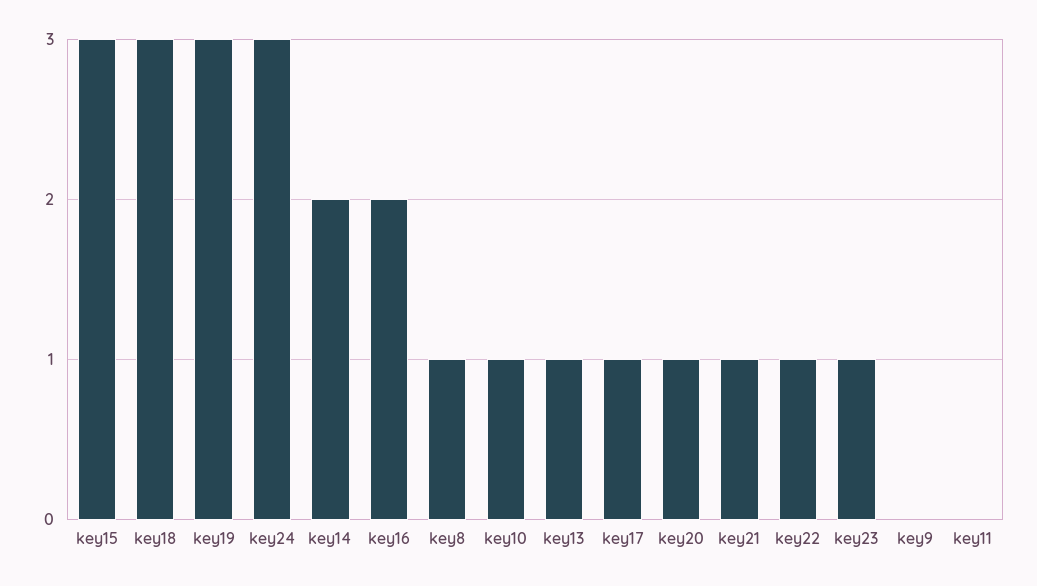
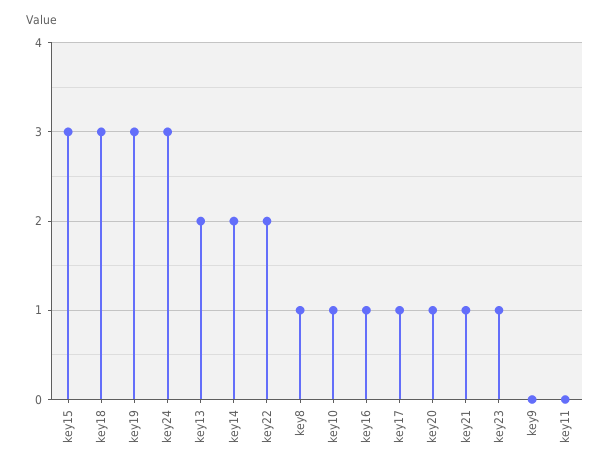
  {
    "key15": 3,
    "key18": 3,
    "key19": 3,
    "key24": 3,
    "key14": 2,
-   "key16": 2,
+   "key16": 1,
    "key8": 1,
    "key10": 1,
-   "key13": 1,
+   "key13": 2,
    "key17": 1,
    "key20": 1,
    "key21": 1,
-   "key22": 1,
+   "key22": 2,
    "key23": 1,
    "key9": 0,
    "key11": 0
  }

